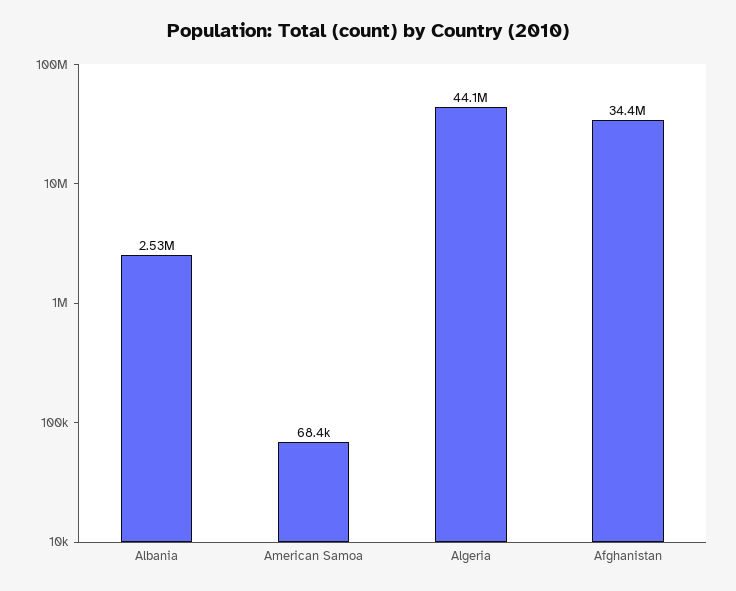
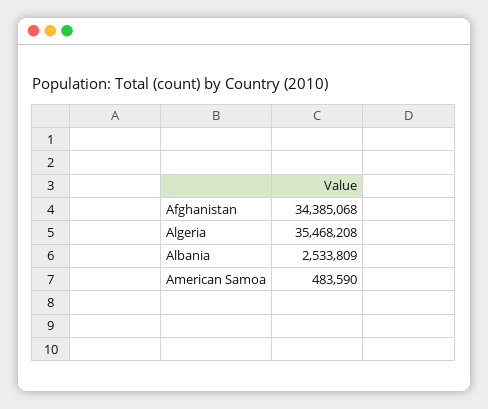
  {
    "Albania": 2533809,
-   "American Samoa": 68400,
+   "American Samoa": 483590,
-   "Algeria": 44100000,
+   "Algeria": 35468208,
    "Afghanistan": 34385068
  }

